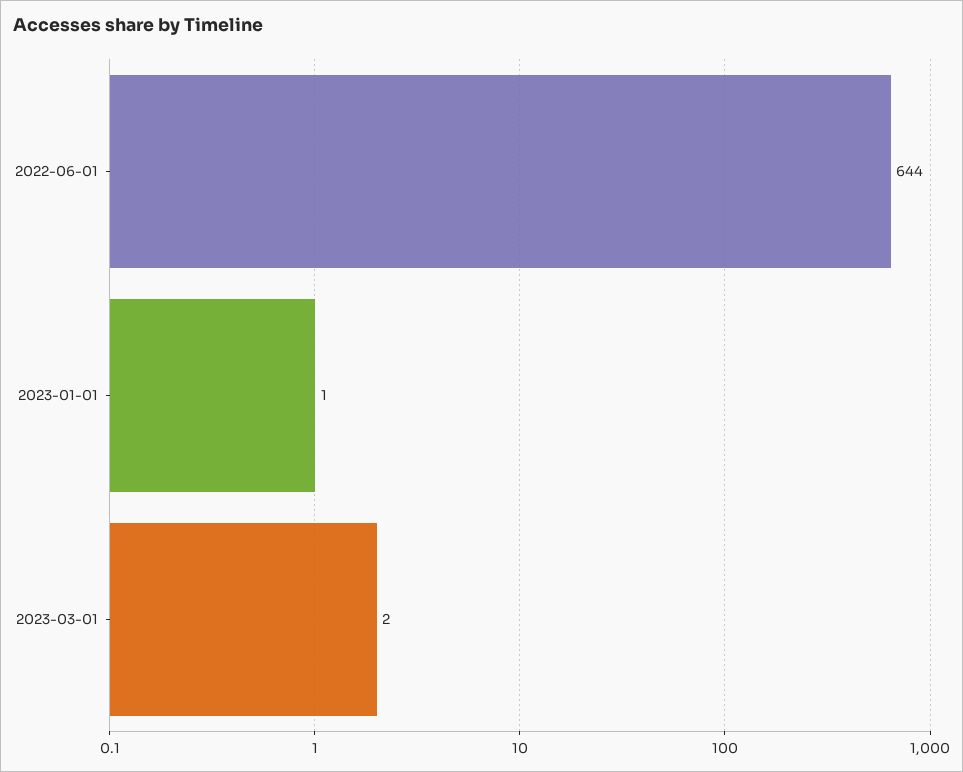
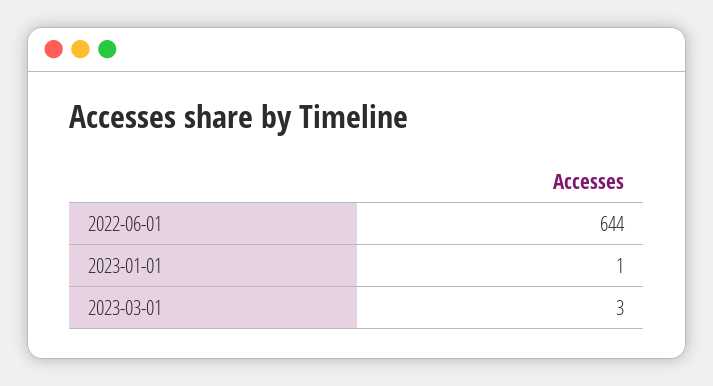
  {
    "2022-06-01": 644,
    "2023-01-01": 1,
-   "2023-03-01": 2
+   "2023-03-01": 3
  }

